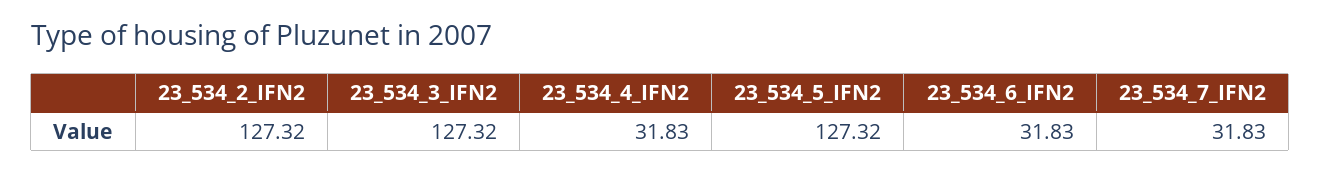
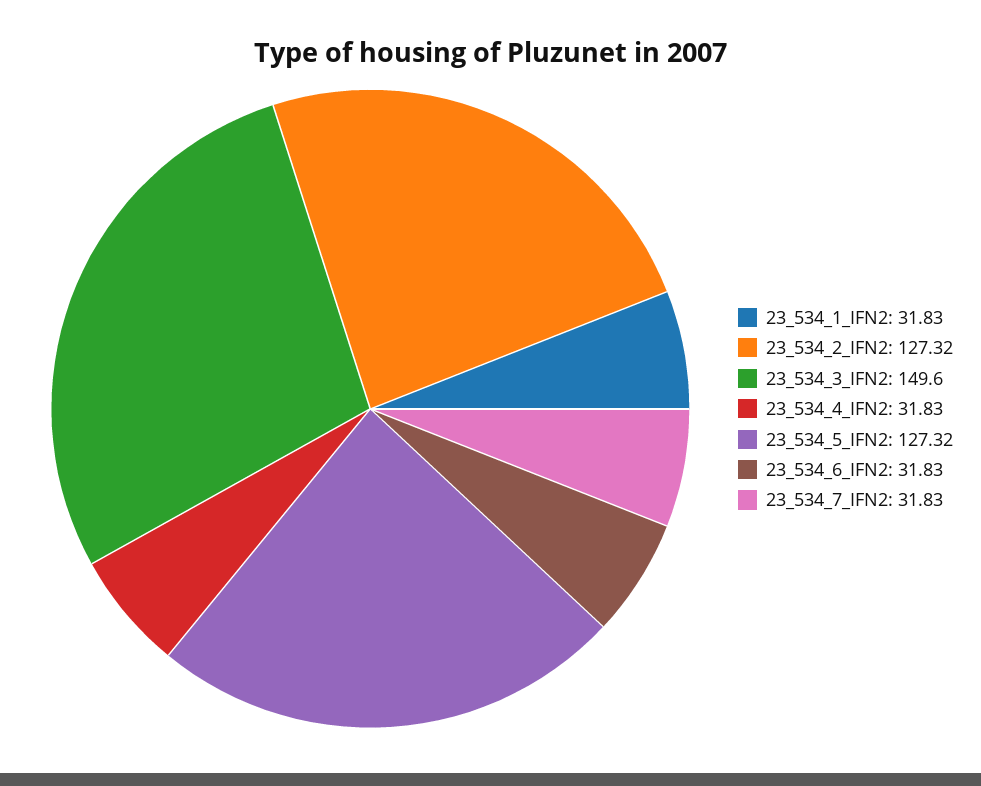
  {
    "23_534_2_IFN2": 127.32,
-   "23_534_3_IFN2": 127.32,
+   "23_534_3_IFN2": 149.6,
    "23_534_4_IFN2": 31.83,
    "23_534_5_IFN2": 127.32,
    "23_534_6_IFN2": 31.83,
-   "23_534_7_IFN2": 31.83
+   "23_534_7_IFN2": 31.83,
+   "23_534_1_IFN2": 31.83
  }

